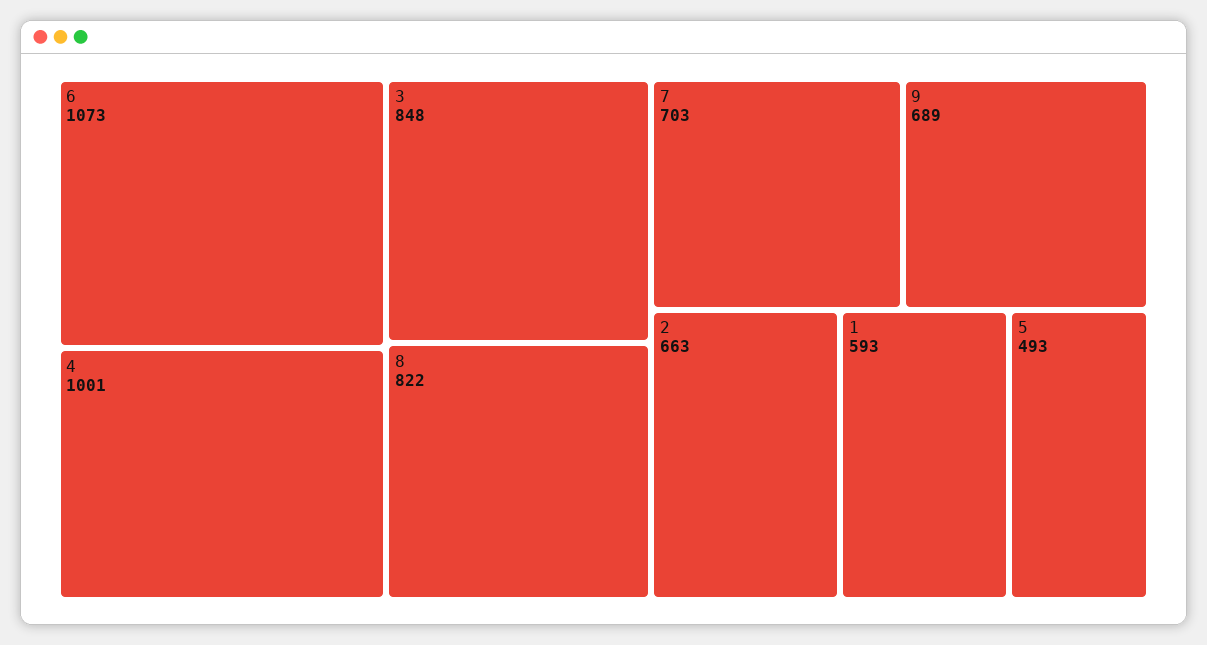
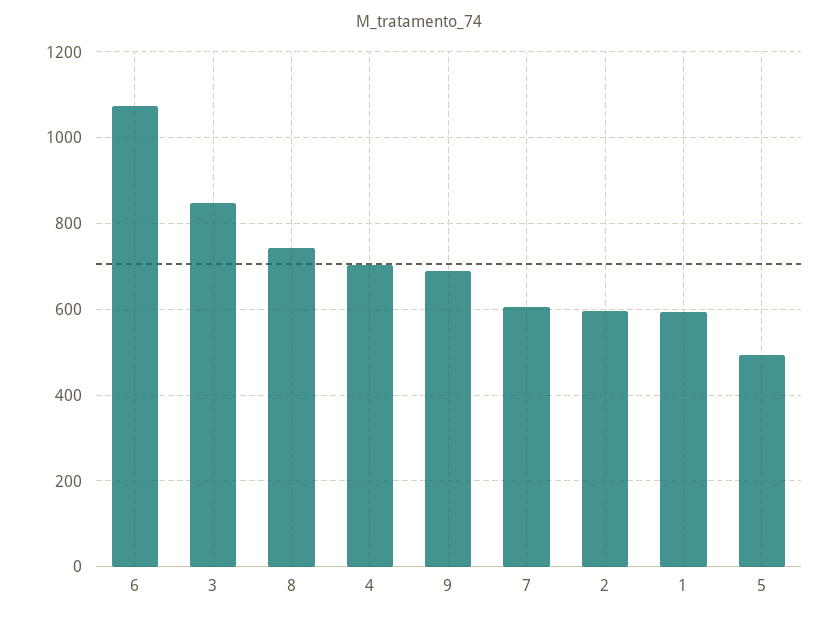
  {
    "6": 1073,
-   "4": 1001,
+   "4": 700,
    "3": 848,
-   "8": 822,
+   "8": 740,
-   "7": 703,
+   "7": 600,
    "9": 689,
-   "2": 663,
+   "2": 600,
    "1": 593,
    "5": 493
  }

